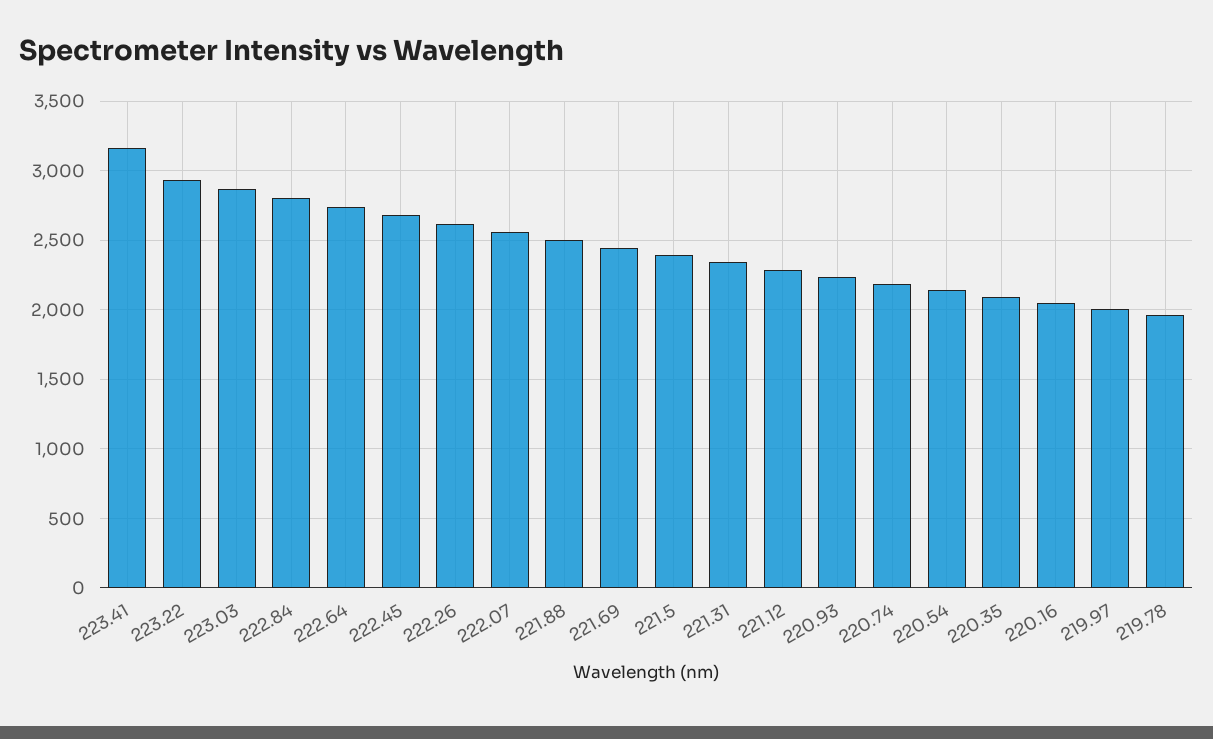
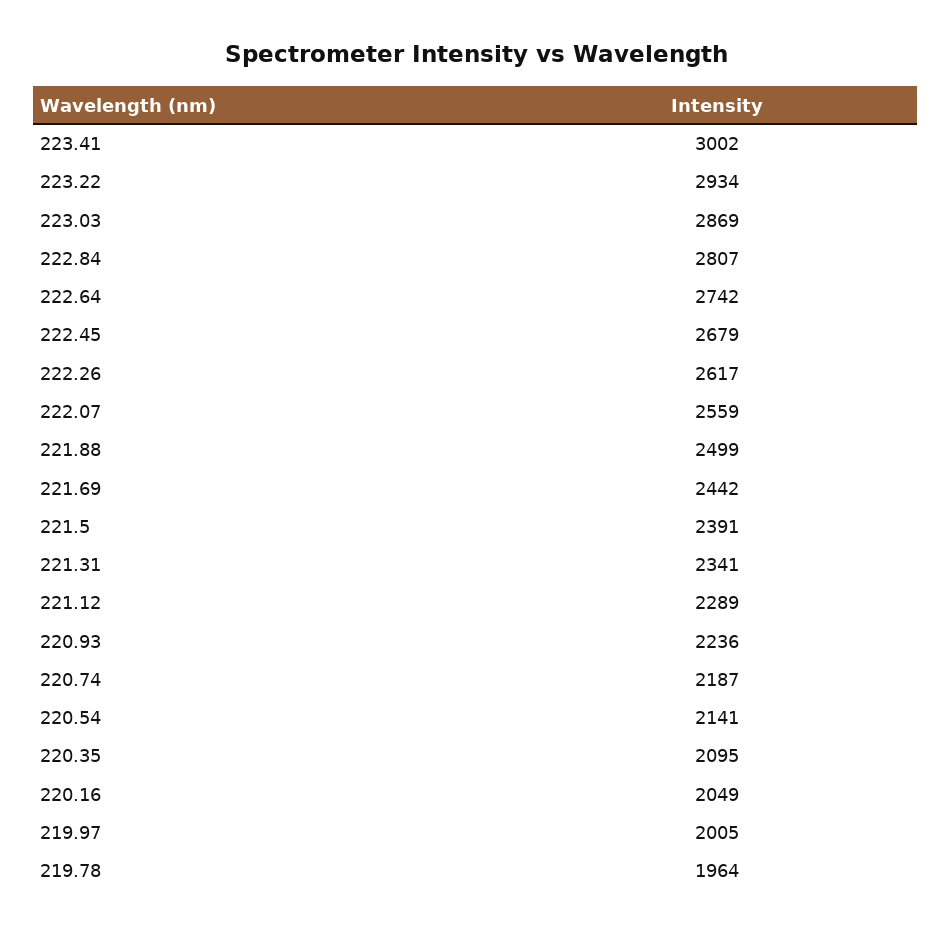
  {
-   "223.41": 3150,
+   "223.41": 3002,
    "223.22": 2934,
    "223.03": 2869,
    "222.84": 2807,
    "222.64": 2742,
    "222.45": 2679,
    "222.26": 2617,
    "222.07": 2559,
    "221.88": 2499,
    "221.69": 2442,
    "221.5": 2391,
    "221.31": 2341,
    "221.12": 2289,
    "220.93": 2236,
    "220.74": 2187,
    "220.54": 2141,
    "220.35": 2095,
    "220.16": 2049,
    "219.97": 2005,
    "219.78": 1964
  }

